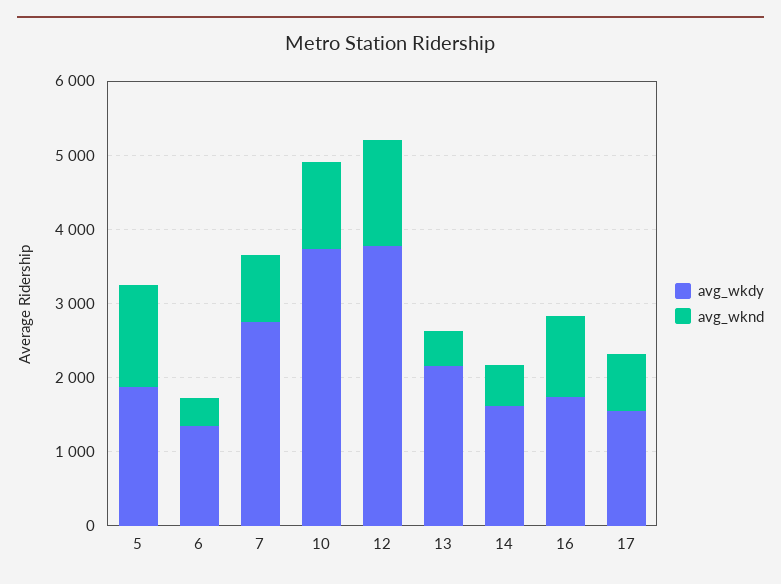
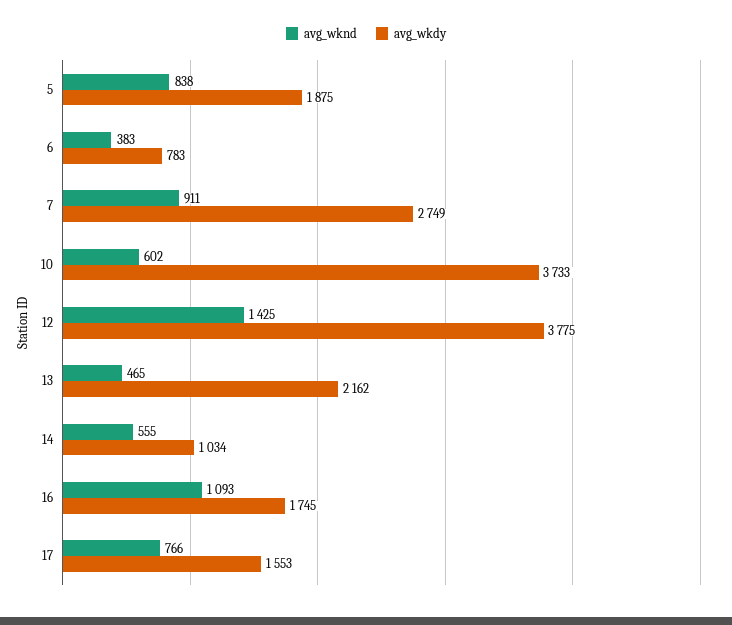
  {
    "avg_wkdy": {
      "5": 1875,
-     "6": 1400,
+     "6": 783,
      "7": 2749,
      "10": 3733,
      "12": 3775,
      "13": 2162,
-     "14": 1600,
+     "14": 1034,
      "16": 1745,
      "17": 1553
    },
    "avg_wknd": {
-     "5": 1400,
+     "5": 838,
      "6": 383,
      "7": 911,
-     "10": 1200,
+     "10": 602,
      "12": 1425,
      "13": 465,
      "14": 555,
      "16": 1093,
      "17": 766
    }
  }

